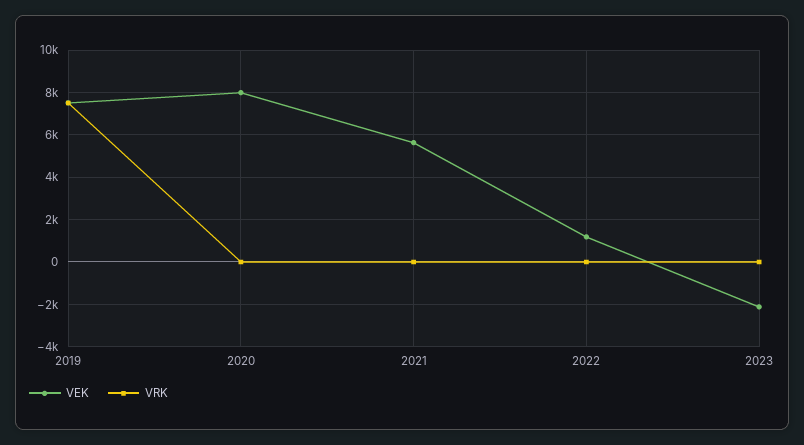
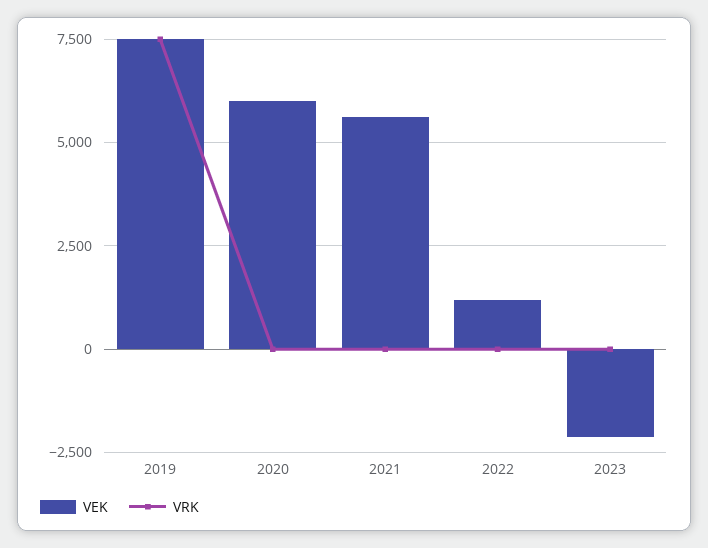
  {
    "VEK": {
      "2019": 7500,
-     "2020": 8000,
+     "2020": 6000,
      "2021": 5750,
      "2022": 1250,
      "2023": -2000
    },
    "VRK": {
      "2019": 7500,
      "2020": 0,
      "2021": 0,
      "2022": 0,
      "2023": 0
    }
  }

